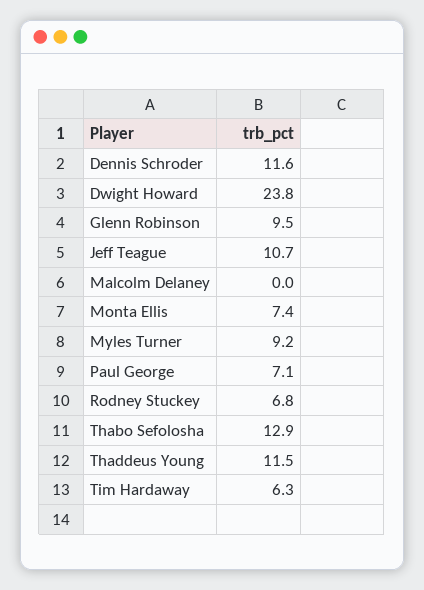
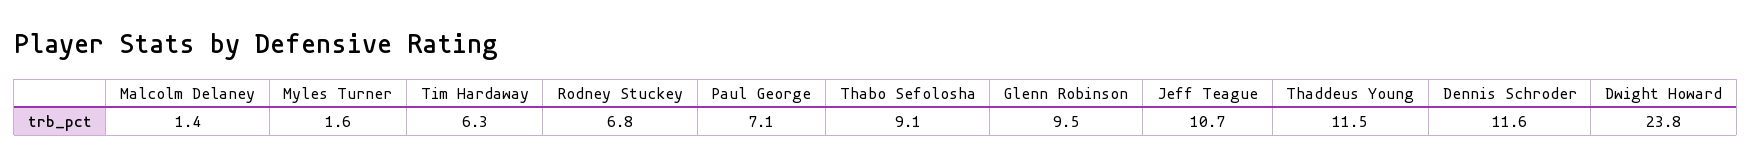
  {
    "Dennis Schroder": 11.6,
    "Dwight Howard": 23.8,
    "Glenn Robinson": 9.5,
    "Jeff Teague": 10.7,
-   "Malcolm Delaney": 0,
+   "Malcolm Delaney": 1.4,
-   "Monta Ellis": 7.4,
-   "Myles Turner": 9.2,
+   "Myles Turner": 1.6,
    "Paul George": 7.1,
    "Rodney Stuckey": 6.8,
-   "Thabo Sefolosha": 12.9,
+   "Thabo Sefolosha": 9.1,
    "Thaddeus Young": 11.5,
    "Tim Hardaway": 6.3
  }

